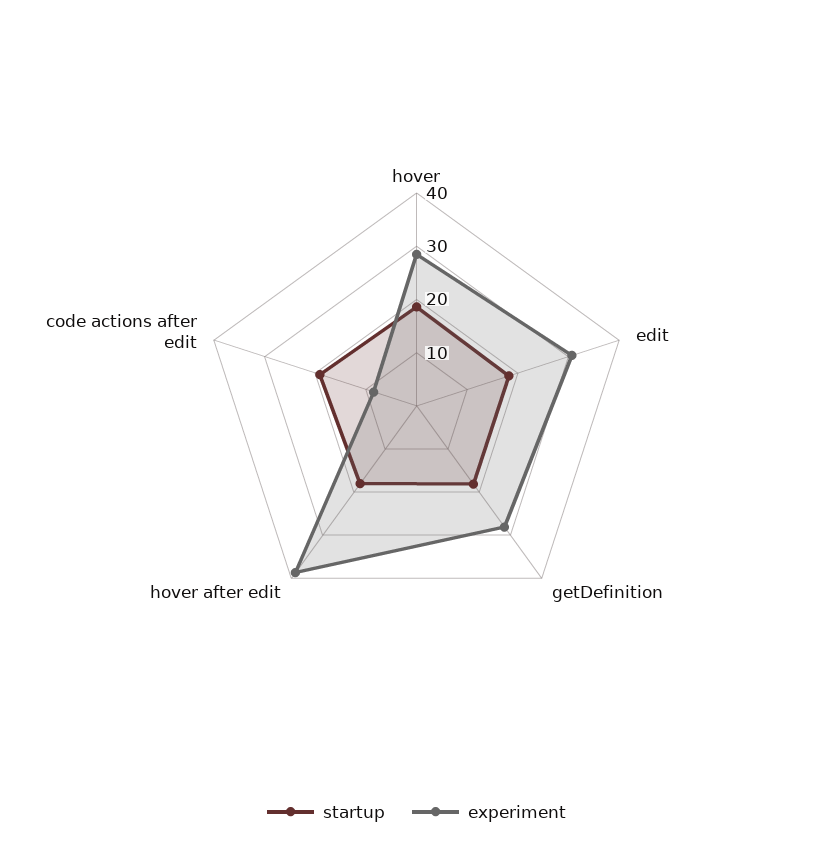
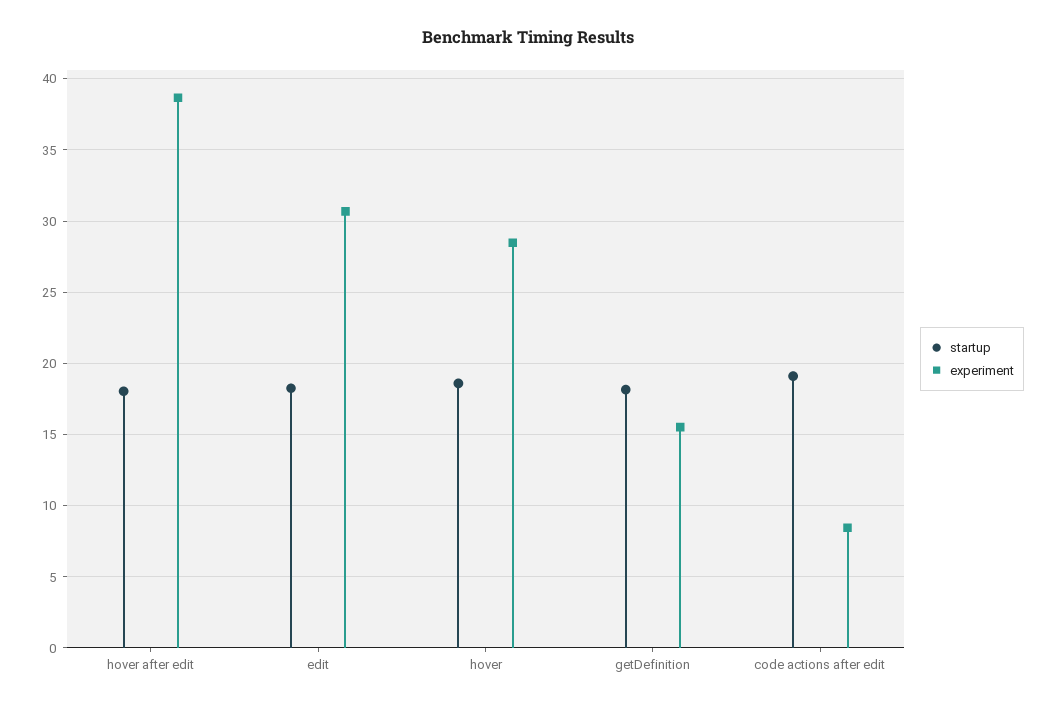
  {
    "startup": {
      "hover": 18.5,
      "edit": 18.5,
      "getDefinition": 18,
      "hover after edit": 18,
      "code actions after edit": 19
    },
    "experiment": {
      "hover": 28.5,
      "edit": 30.5,
-     "getDefinition": 28,
+     "getDefinition": 15.5,
      "hover after edit": 38.5,
      "code actions after edit": 8.5
    }
  }

